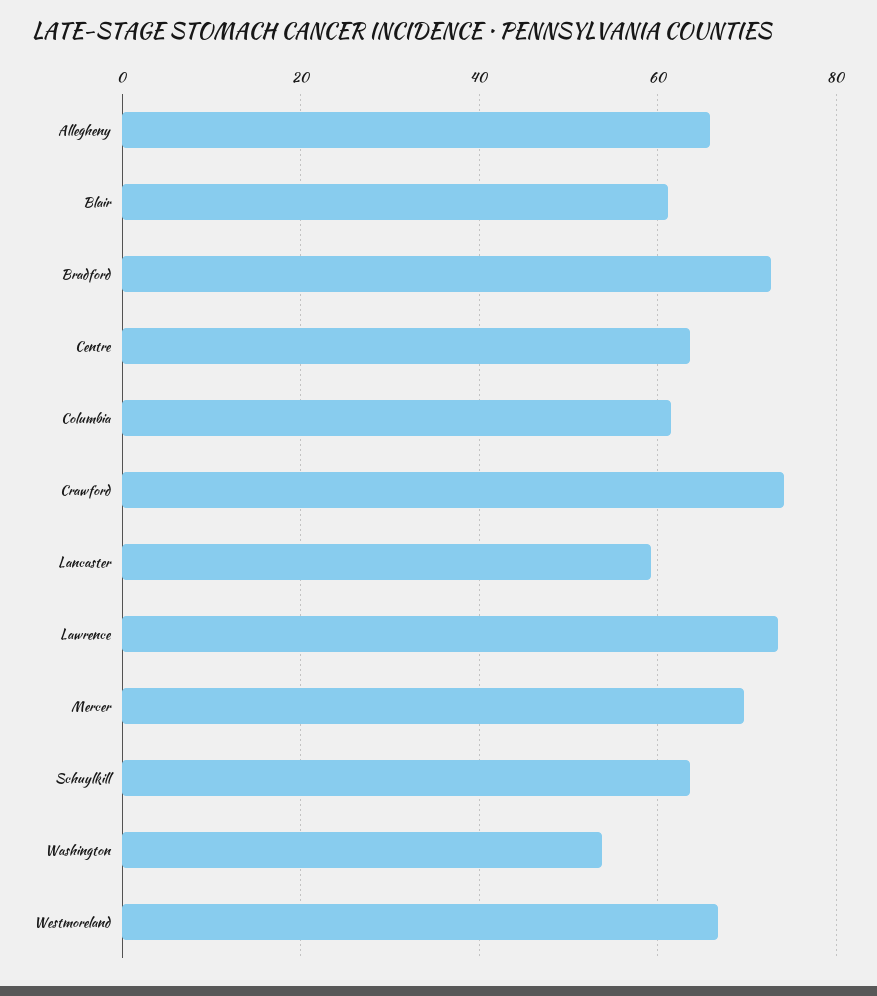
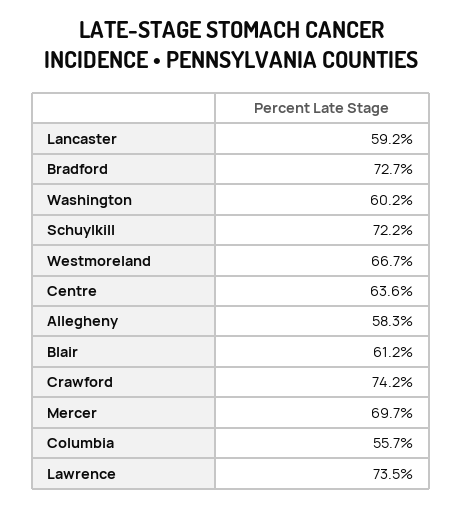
  {
-   "Allegheny": 66,
+   "Allegheny": 58.3,
    "Blair": 61.2,
    "Bradford": 72.7,
    "Centre": 63.6,
-   "Columbia": 62,
+   "Columbia": 55.7,
    "Crawford": 74.2,
    "Lancaster": 59.2,
    "Lawrence": 73.5,
    "Mercer": 69.7,
-   "Schuylkill": 64,
+   "Schuylkill": 72.2,
-   "Washington": 54,
+   "Washington": 60.2,
    "Westmoreland": 66.7
  }

